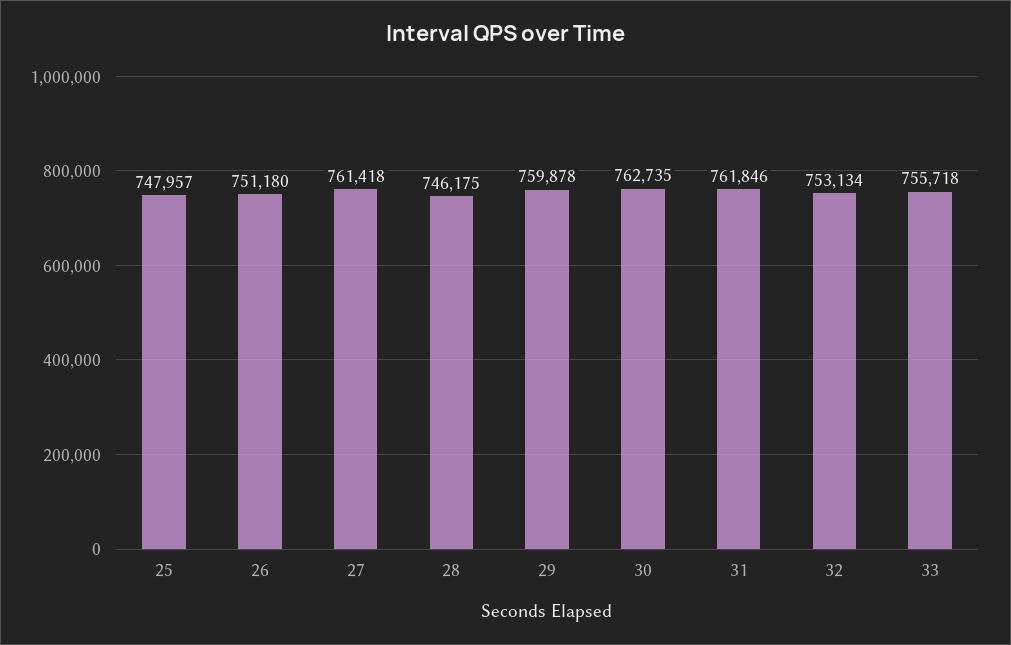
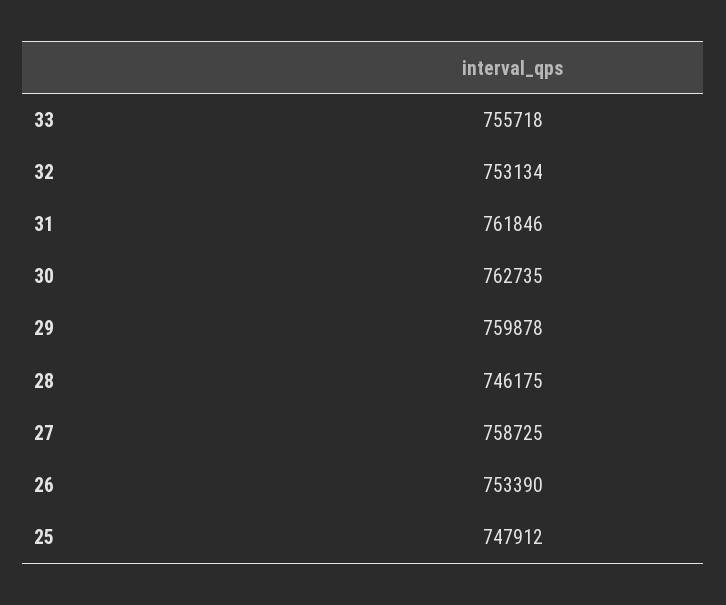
  {
-   "25": 747957,
+   "25": 747912,
-   "26": 751180,
+   "26": 753390,
-   "27": 761418,
+   "27": 758725,
    "28": 746175,
    "29": 759878,
    "30": 762735,
    "31": 761846,
    "32": 753134,
    "33": 755718
  }

